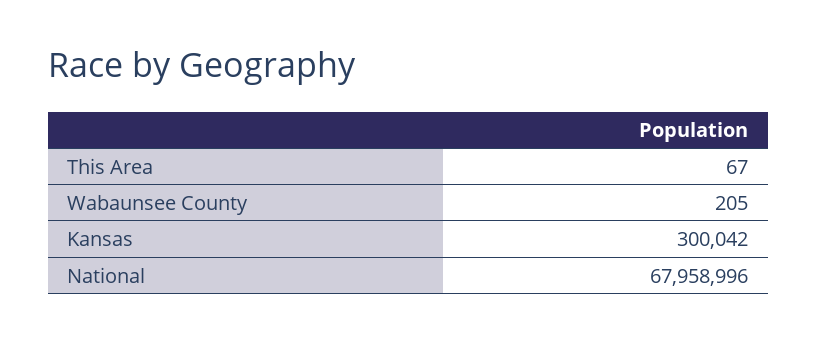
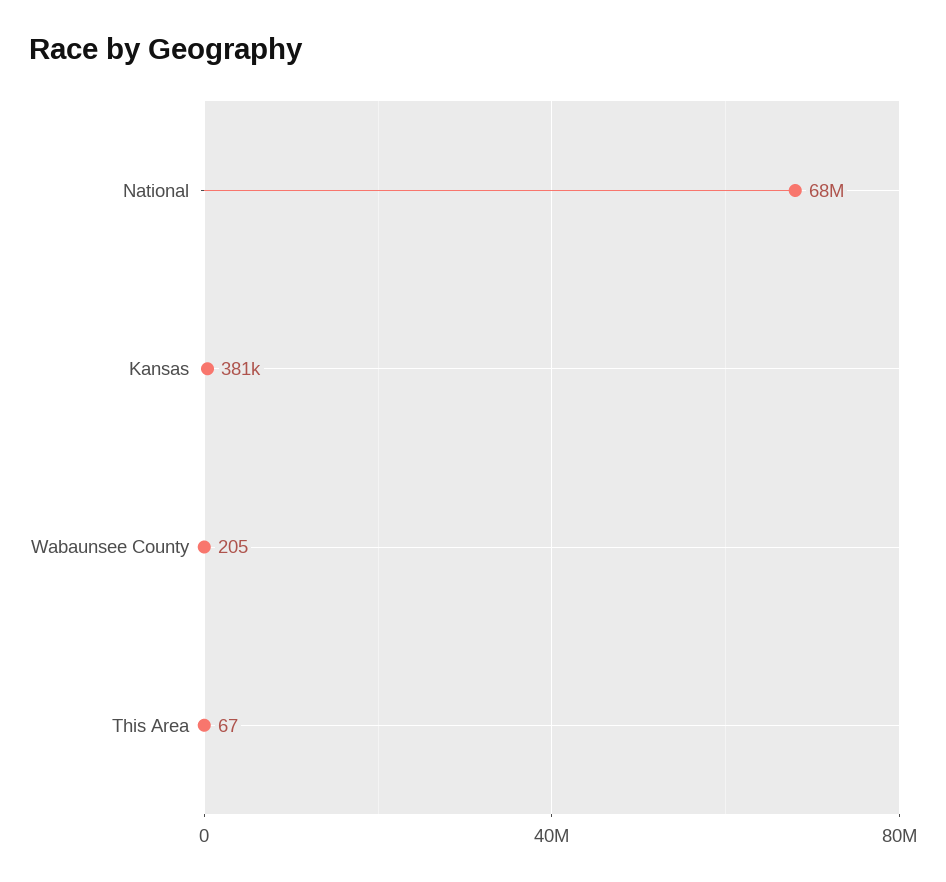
  {
    "This Area": 67,
    "Wabaunsee County": 205,
-   "Kansas": 300042,
+   "Kansas": 381000,
    "National": 67958996
  }

